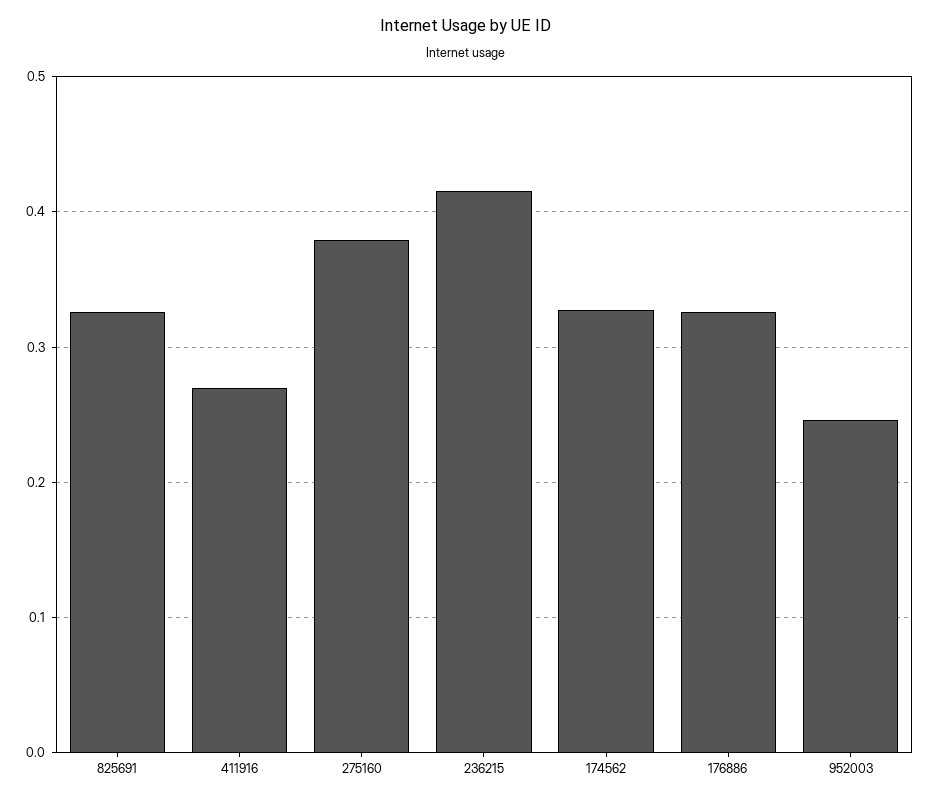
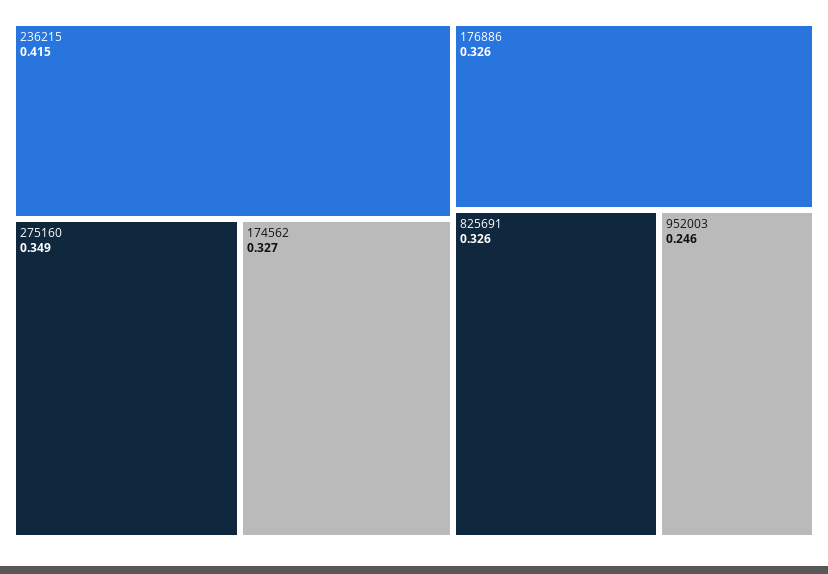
  {
    "825691": 0.326,
-   "411916": 0.27,
-   "275160": 0.38,
+   "275160": 0.349,
    "236215": 0.415,
    "174562": 0.327,
    "176886": 0.326,
    "952003": 0.246
  }

